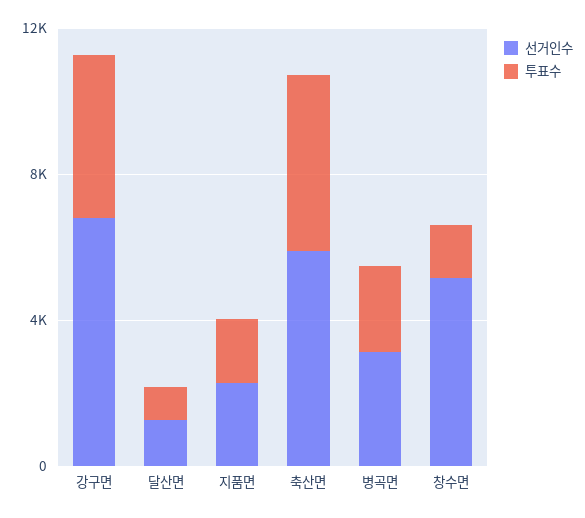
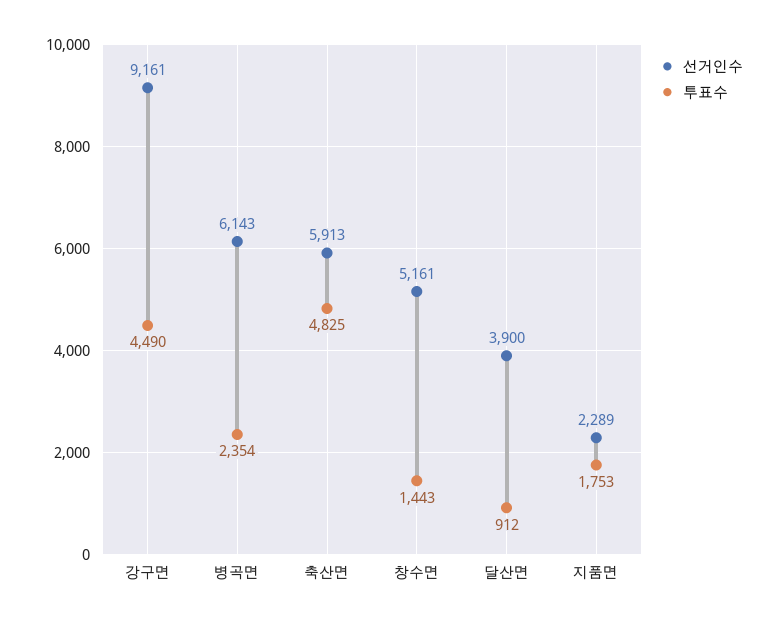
  {
    "선거인수": {
-     "강구면": 7000,
+     "강구면": 9161,
-     "달산면": 1000,
+     "달산면": 3900,
      "지품면": 2289,
      "축산면": 5913,
-     "병곡면": 3000,
+     "병곡면": 6143,
      "창수면": 5161
    },
    "투표수": {
      "강구면": 4490,
      "달산면": 912,
      "지품면": 1753,
      "축산면": 4825,
      "병곡면": 2354,
      "창수면": 1443
    }
  }

